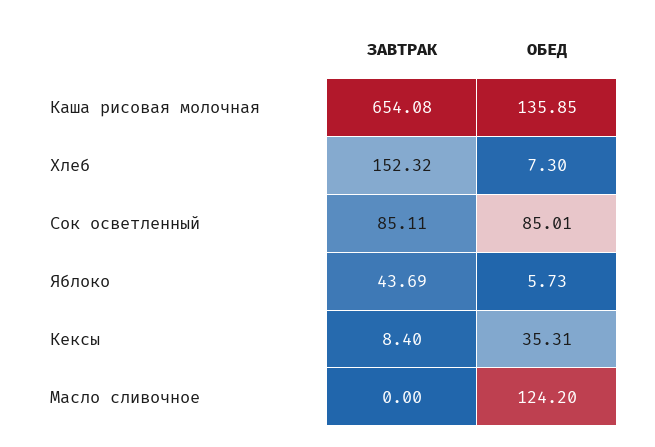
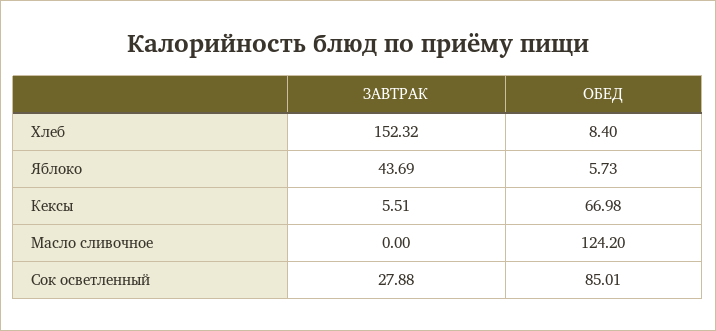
  {
    "ЗАВТРАК": {
-     "Каша рисовая молочная": 654.08,
      "Хлеб": 152.32,
-     "Сок осветленный": 85.11,
+     "Сок осветленный": 27.88,
      "Яблоко": 43.69,
-     "Кексы": 8.4,
+     "Кексы": 5.51,
      "Масло сливочное": 0
    },
    "ОБЕД": {
-     "Каша рисовая молочная": 135.85,
-     "Хлеб": 7.3,
+     "Хлеб": 8.4,
      "Сок осветленный": 85.01,
      "Яблоко": 5.73,
-     "Кексы": 35.31,
+     "Кексы": 66.98,
      "Масло сливочное": 124.2
    }
  }

